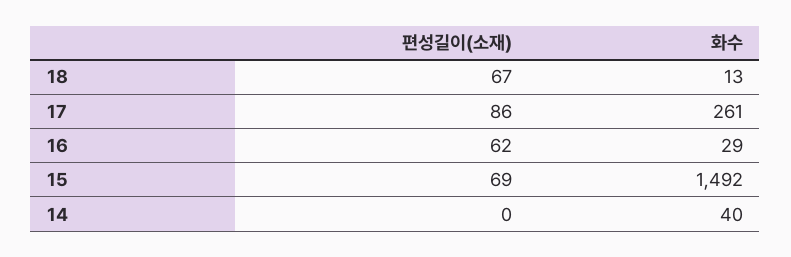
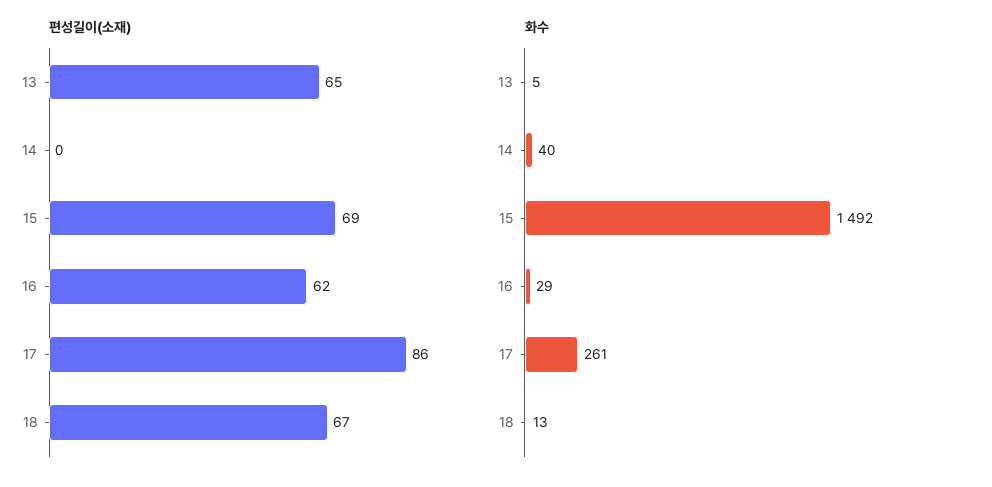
  {
    "편성길이(소재)": {
      "18": 67,
      "17": 86,
      "16": 62,
      "15": 69,
-     "14": 0
+     "14": 0,
+     "13": 65
    },
    "화수": {
      "18": 13,
      "17": 261,
      "16": 29,
      "15": 1492,
-     "14": 40
+     "14": 40,
+     "13": 5
    }
  }

